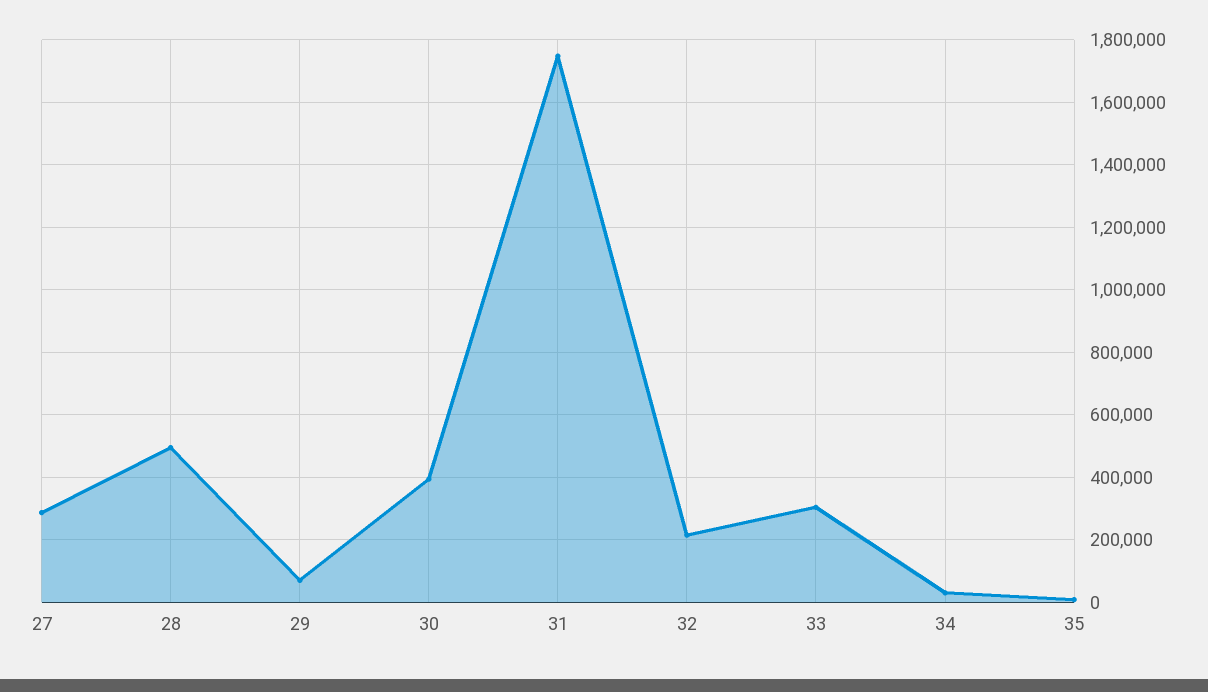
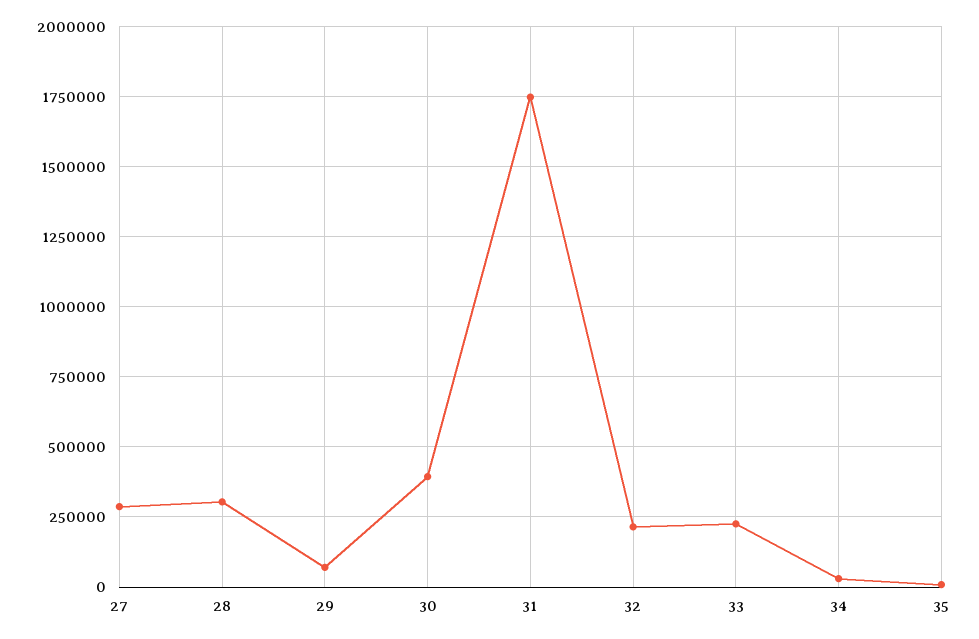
  {
    "27": 280000,
-   "28": 500000,
+   "28": 300000,
    "29": 80000,
    "30": 400000,
    "31": 1740000,
    "32": 220000,
-   "33": 300000,
+   "33": 225000,
    "34": 20000,
    "35": 0
  }

